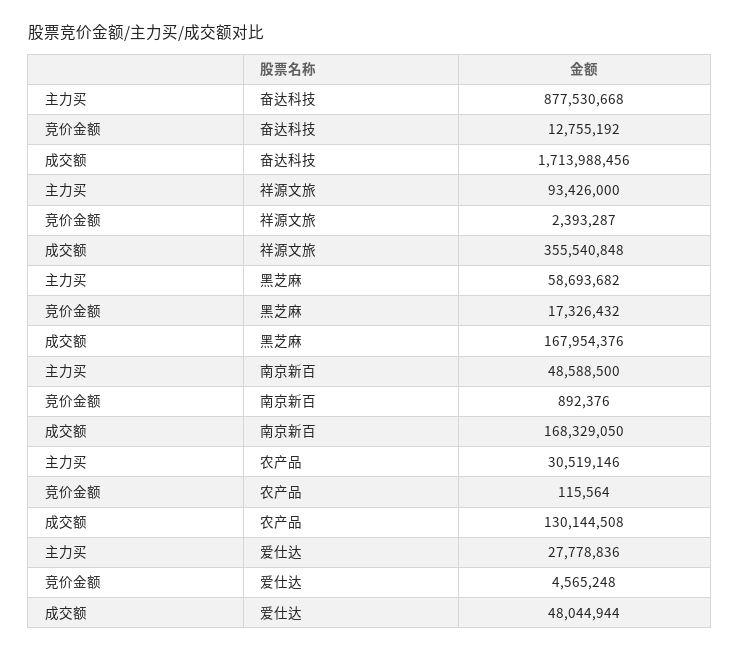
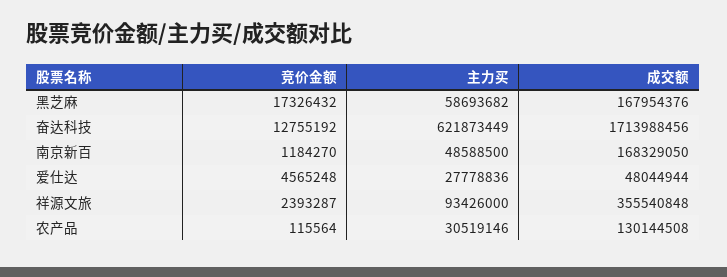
  {
    "主力买": {
-     "奋达科技": 877530668,
+     "奋达科技": 621873449,
      "祥源文旅": 93426000,
      "黑芝麻": 58693682,
      "南京新百": 48588500,
      "农产品": 30519146,
      "爱仕达": 27778836
    },
    "竞价金额": {
      "奋达科技": 12755192,
      "祥源文旅": 2393287,
      "黑芝麻": 17326432,
-     "南京新百": 892376,
+     "南京新百": 1184270,
      "农产品": 115564,
      "爱仕达": 4565248
    },
    "成交额": {
      "奋达科技": 1713988456,
      "祥源文旅": 355540848,
      "黑芝麻": 167954376,
      "南京新百": 168329050,
      "农产品": 130144508,
      "爱仕达": 48044944
    }
  }

